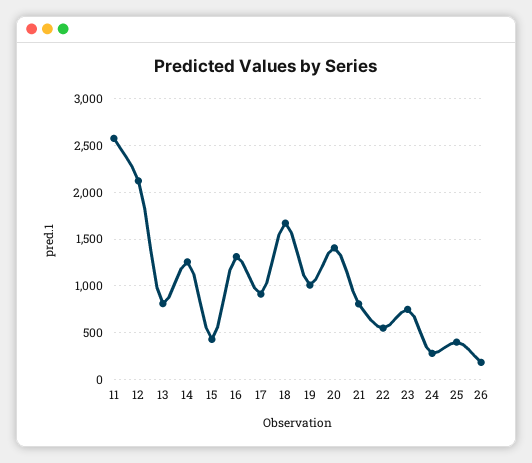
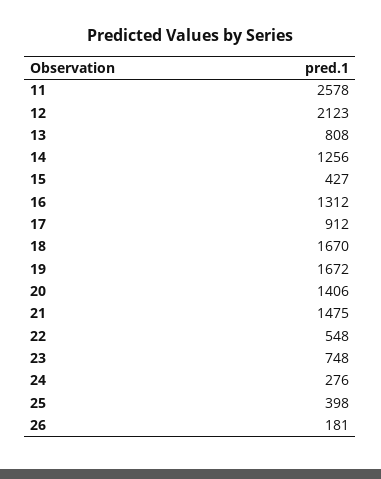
  {
    "11": 2578,
    "12": 2123,
    "13": 808,
    "14": 1256,
    "15": 427,
    "16": 1312,
    "17": 912,
    "18": 1670,
-   "19": 1000,
+   "19": 1672,
    "20": 1406,
-   "21": 800,
+   "21": 1475,
    "22": 548,
    "23": 748,
    "24": 276,
    "25": 398,
    "26": 181
  }

